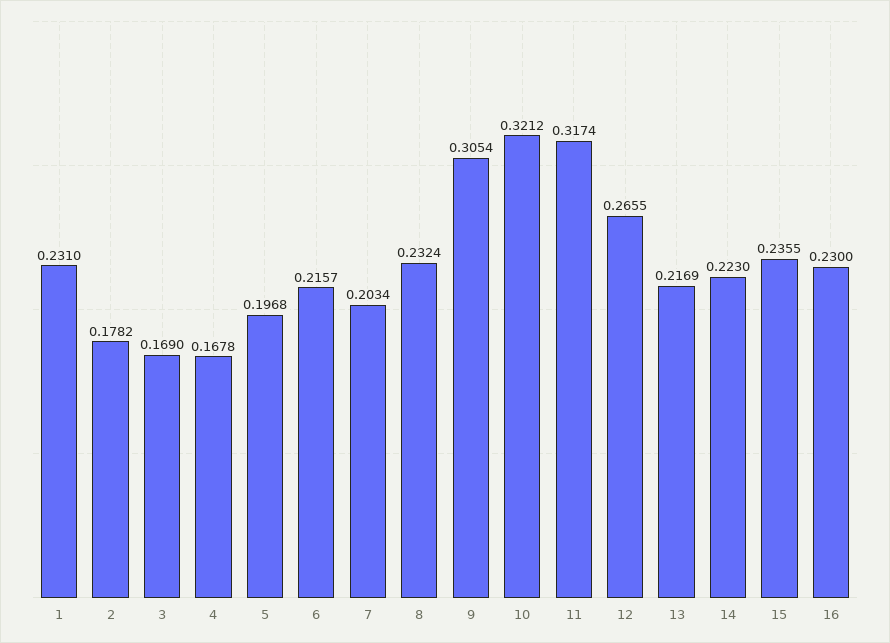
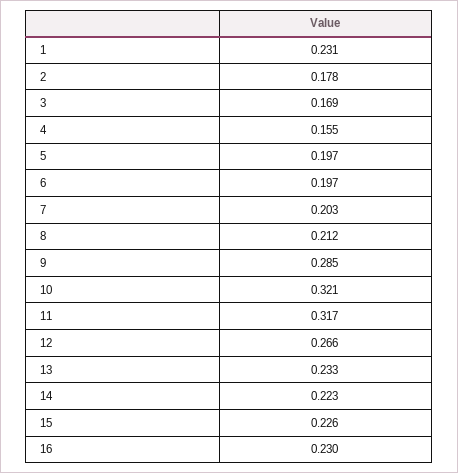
  {
    "1": 0.231,
    "2": 0.1782,
    "3": 0.169,
-   "4": 0.1678,
+   "4": 0.155,
    "5": 0.1968,
-   "6": 0.2157,
+   "6": 0.197,
    "7": 0.2034,
-   "8": 0.2324,
+   "8": 0.212,
-   "9": 0.3054,
+   "9": 0.285,
    "10": 0.3212,
    "11": 0.3174,
    "12": 0.2655,
-   "13": 0.2169,
+   "13": 0.233,
    "14": 0.223,
-   "15": 0.2355,
+   "15": 0.226,
    "16": 0.23
  }

